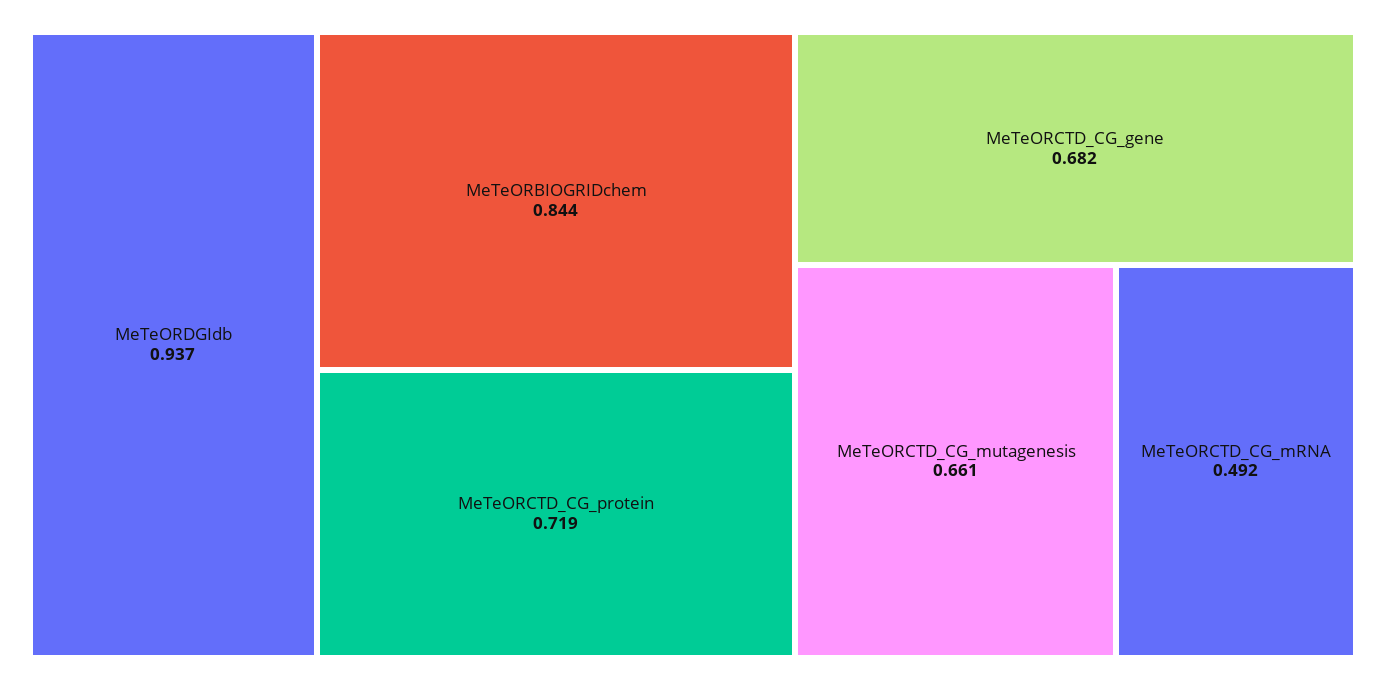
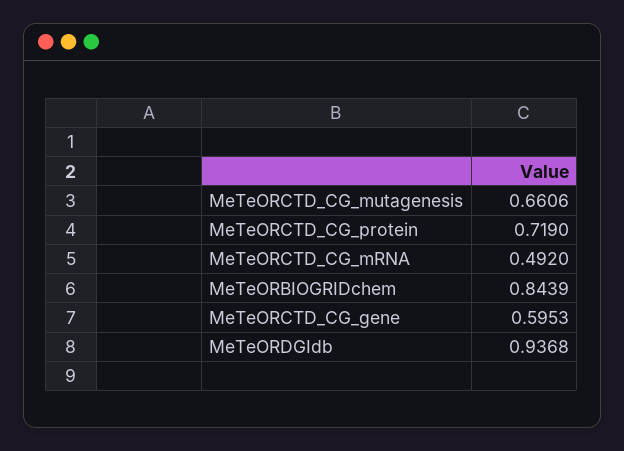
  {
    "MeTeORDGIdb": 0.9368,
    "MeTeORBIOGRIDchem": 0.8439,
    "MeTeORCTD_CG_protein": 0.719,
-   "MeTeORCTD_CG_gene": 0.682,
+   "MeTeORCTD_CG_gene": 0.5953,
    "MeTeORCTD_CG_mutagenesis": 0.6606,
    "MeTeORCTD_CG_mRNA": 0.492
  }

